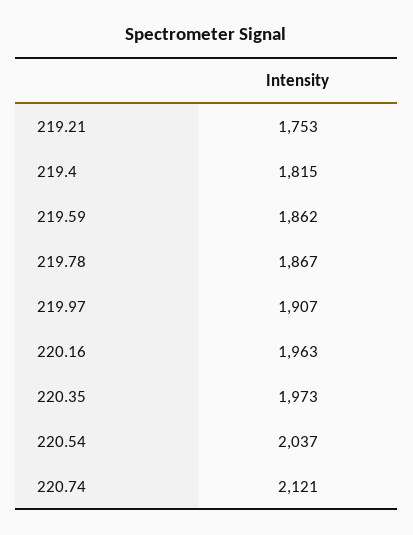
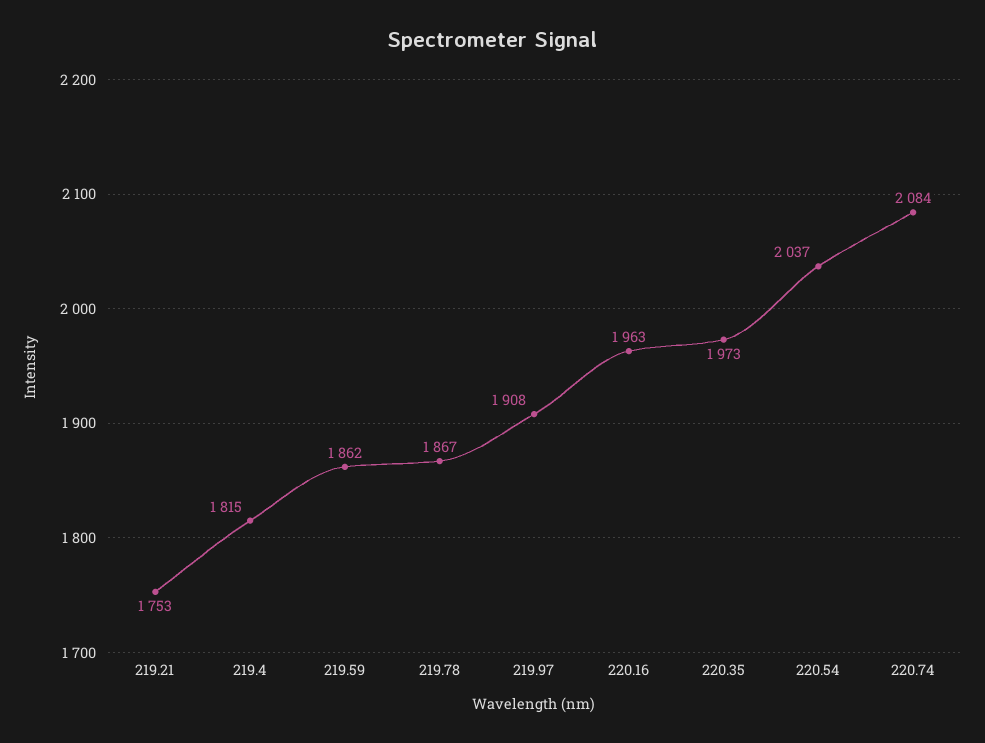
  {
    "219.21": 1753,
    "219.4": 1815,
    "219.59": 1862,
    "219.78": 1867,
-   "219.97": 1907,
+   "219.97": 1908,
    "220.16": 1963,
    "220.35": 1973,
    "220.54": 2037,
-   "220.74": 2121
+   "220.74": 2084
  }

